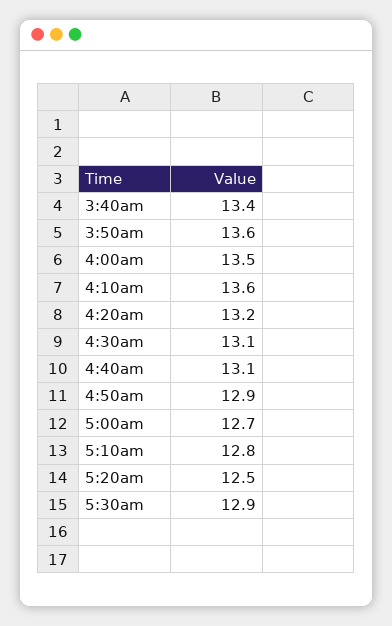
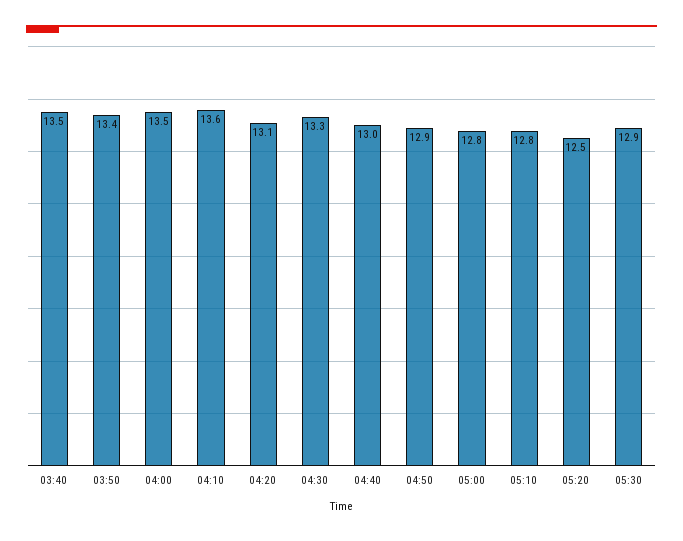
  {
-   "3:40am": 13.4,
+   "3:40am": 13.5,
-   "3:50am": 13.6,
+   "3:50am": 13.4,
    "4:00am": 13.5,
    "4:10am": 13.6,
-   "4:20am": 13.2,
+   "4:20am": 13.1,
-   "4:30am": 13.1,
+   "4:30am": 13.3,
-   "4:40am": 13.1,
+   "4:40am": 13,
    "4:50am": 12.9,
-   "5:00am": 12.7,
+   "5:00am": 12.8,
    "5:10am": 12.8,
    "5:20am": 12.5,
    "5:30am": 12.9
  }

